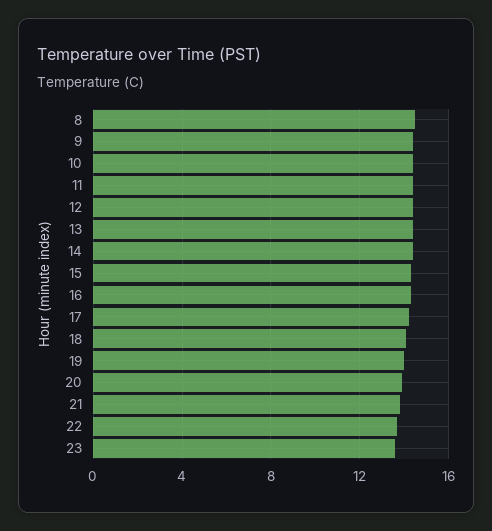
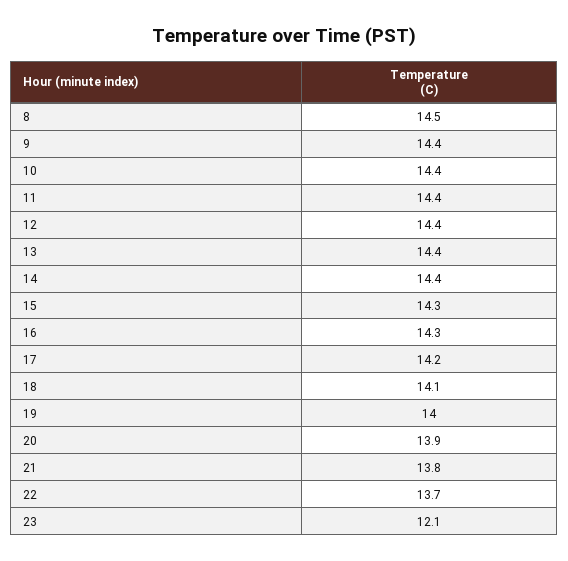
  {
    "8": 14.5,
    "9": 14.4,
    "10": 14.4,
    "11": 14.4,
    "12": 14.4,
    "13": 14.4,
    "14": 14.4,
    "15": 14.3,
    "16": 14.3,
    "17": 14.2,
    "18": 14.1,
    "19": 14,
    "20": 13.9,
    "21": 13.8,
    "22": 13.7,
-   "23": 13.5
+   "23": 12.1
  }

